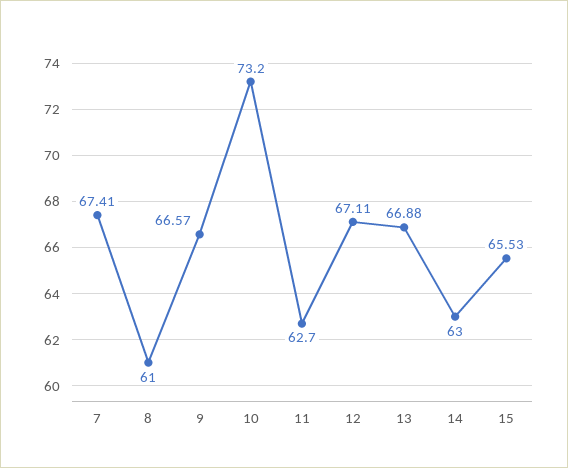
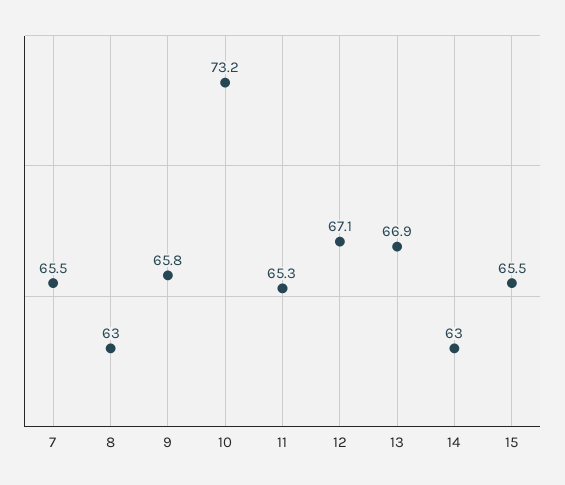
  {
-   "7": 67.41,
+   "7": 65.5,
-   "8": 61,
+   "8": 63,
-   "9": 66.57,
+   "9": 65.8,
    "10": 73.2,
-   "11": 62.7,
+   "11": 65.3,
    "12": 67.11,
    "13": 66.88,
    "14": 63,
    "15": 65.53
  }

